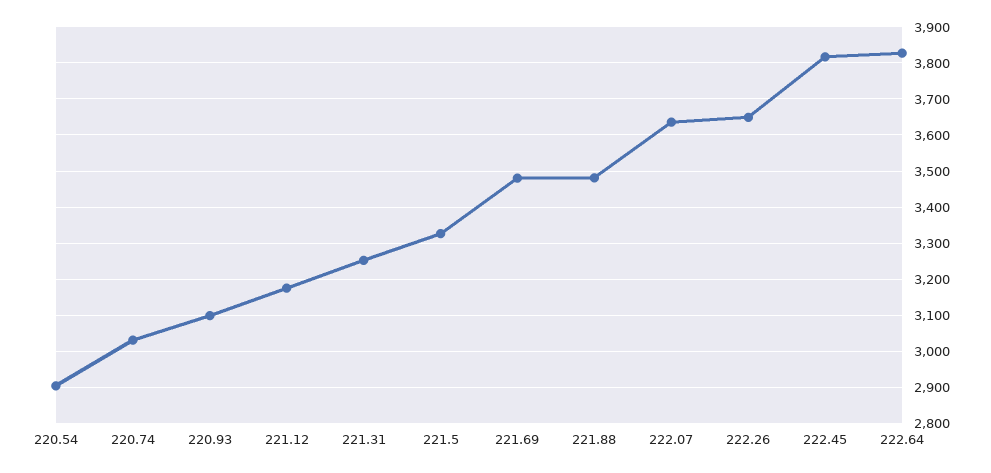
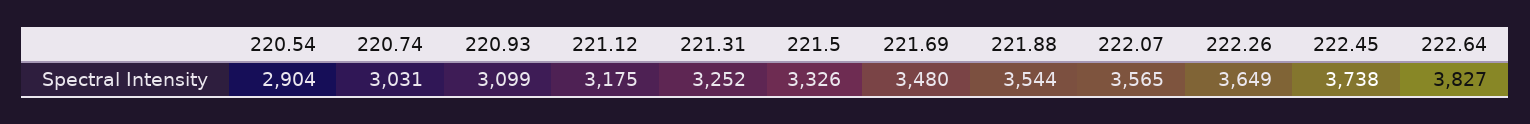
  {
    "220.54": 2904,
    "220.74": 3031,
    "220.93": 3099,
    "221.12": 3175,
    "221.31": 3252,
    "221.5": 3326,
    "221.69": 3480,
-   "221.88": 3480,
+   "221.88": 3544,
-   "222.07": 3640,
+   "222.07": 3565,
    "222.26": 3649,
-   "222.45": 3820,
+   "222.45": 3738,
    "222.64": 3827
  }

